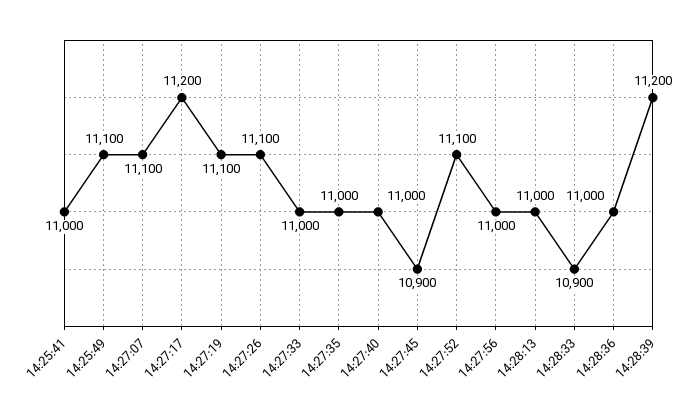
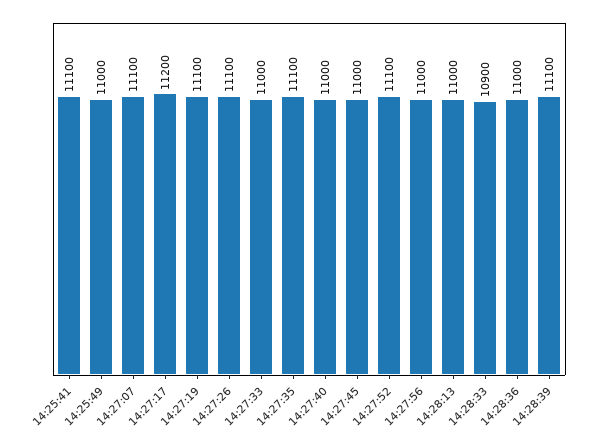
  {
-   "14:25:41": 11000,
+   "14:25:41": 11100,
-   "14:25:49": 11100,
+   "14:25:49": 11000,
    "14:27:07": 11100,
    "14:27:17": 11200,
    "14:27:19": 11100,
    "14:27:26": 11100,
    "14:27:33": 11000,
-   "14:27:35": 11000,
+   "14:27:35": 11100,
    "14:27:40": 11000,
-   "14:27:45": 10900,
+   "14:27:45": 11000,
    "14:27:52": 11100,
    "14:27:56": 11000,
    "14:28:13": 11000,
    "14:28:33": 10900,
    "14:28:36": 11000,
-   "14:28:39": 11200
+   "14:28:39": 11100
  }

